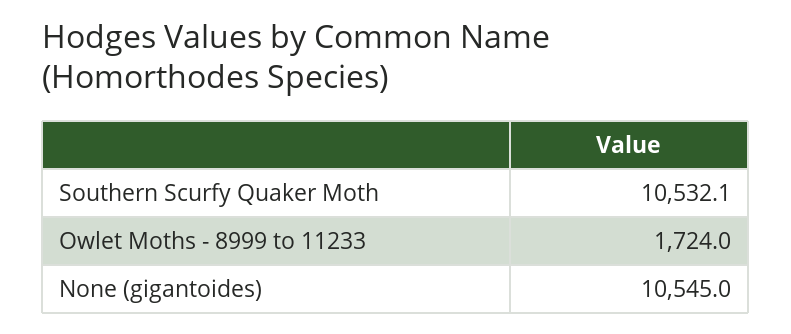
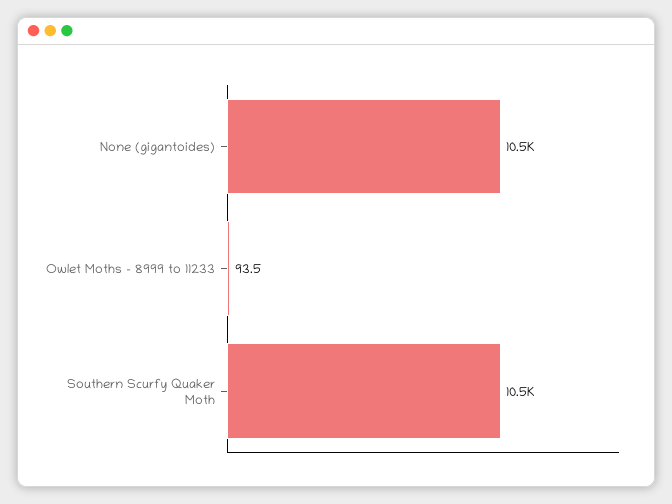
  {
    "Southern Scurfy Quaker Moth": 10532.1,
-   "Owlet Moths - 8999 to 11233": 1724,
+   "Owlet Moths - 8999 to 11233": 93.5,
    "None (gigantoides)": 10545
  }

